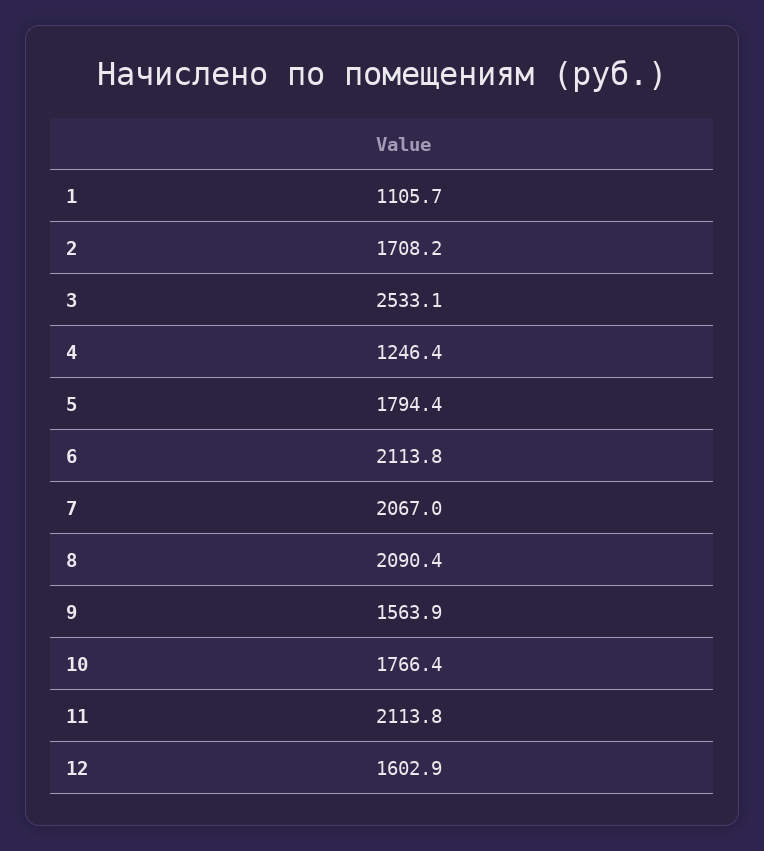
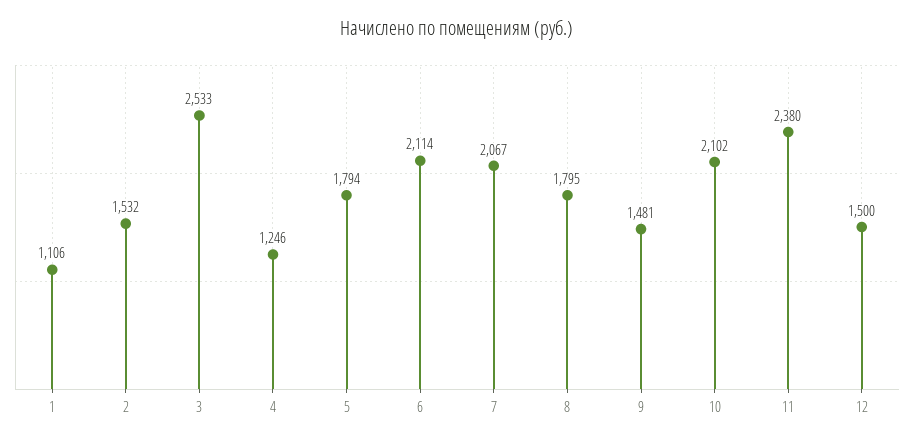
  {
    "1": 1105.7,
-   "2": 1708.2,
+   "2": 1532,
    "3": 2533.1,
    "4": 1246.4,
    "5": 1794.4,
    "6": 2113.8,
    "7": 2067,
-   "8": 2090.4,
+   "8": 1795,
-   "9": 1563.9,
+   "9": 1481,
-   "10": 1766.4,
+   "10": 2102,
-   "11": 2113.8,
+   "11": 2380,
-   "12": 1602.9
+   "12": 1500
  }

